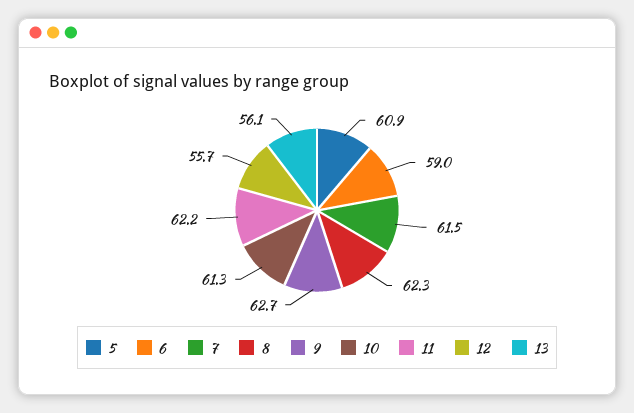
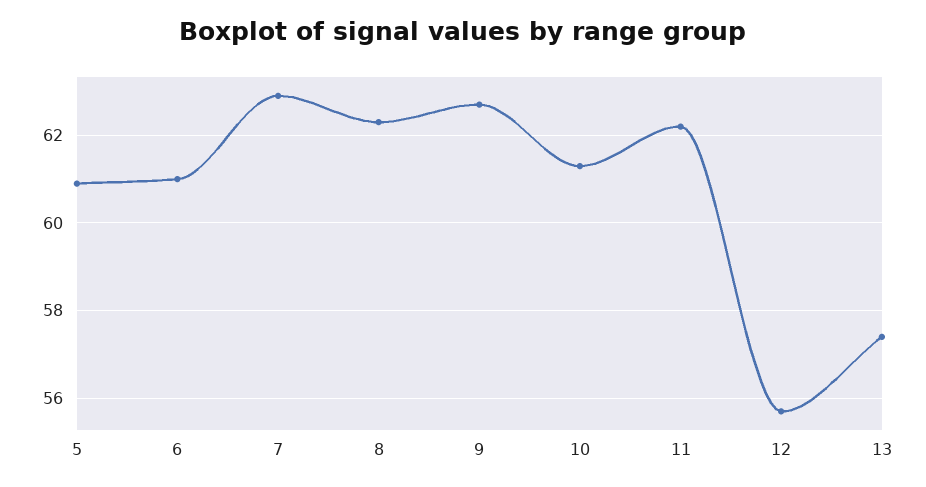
  {
    "5": 60.9,
-   "6": 59,
+   "6": 61,
-   "7": 61.5,
+   "7": 63,
    "8": 62.3,
    "9": 62.7,
    "10": 61.3,
    "11": 62.2,
    "12": 55.7,
-   "13": 56.1
+   "13": 57.5
  }

